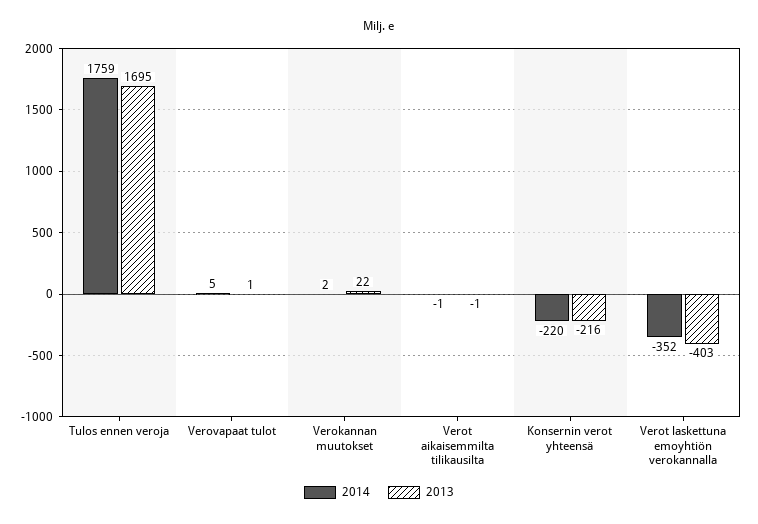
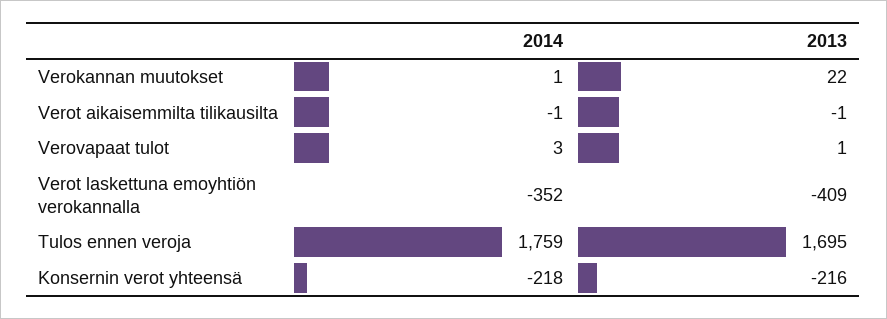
  {
    "2014": {
      "Tulos ennen veroja": 1759,
-     "Verovapaat tulot": 5,
+     "Verovapaat tulot": 3,
-     "Verokannan muutokset": 2,
+     "Verokannan muutokset": 1,
      "Verot aikaisemmilta tilikausilta": -1,
-     "Konsernin verot yhteensä": -220,
+     "Konsernin verot yhteensä": -218,
      "Verot laskettuna emoyhtiön verokannalla": -352
    },
    "2013": {
      "Tulos ennen veroja": 1695,
      "Verovapaat tulot": 1,
      "Verokannan muutokset": 22,
      "Verot aikaisemmilta tilikausilta": -1,
      "Konsernin verot yhteensä": -216,
-     "Verot laskettuna emoyhtiön verokannalla": -403
+     "Verot laskettuna emoyhtiön verokannalla": -409
    }
  }

